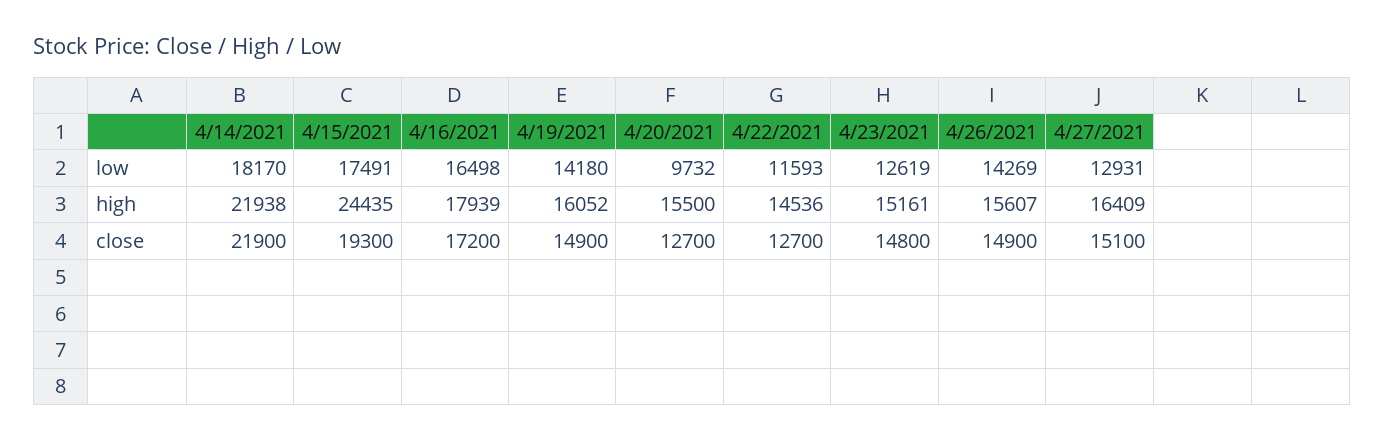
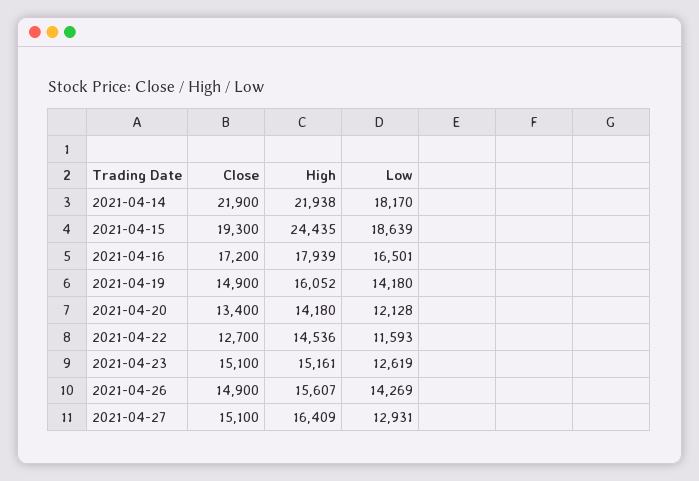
  {
    "4/14/2021": {
      "low": 18170,
      "high": 21938,
      "close": 21900
    },
    "4/15/2021": {
-     "low": 17491,
+     "low": 18639,
      "high": 24435,
      "close": 19300
    },
    "4/16/2021": {
-     "low": 16498,
+     "low": 16501,
      "high": 17939,
      "close": 17200
    },
    "4/19/2021": {
      "low": 14180,
      "high": 16052,
      "close": 14900
    },
    "4/20/2021": {
-     "low": 9732,
+     "low": 12128,
-     "high": 15500,
+     "high": 14180,
-     "close": 12700
+     "close": 13400
    },
    "4/22/2021": {
      "low": 11593,
      "high": 14536,
      "close": 12700
    },
    "4/23/2021": {
      "low": 12619,
      "high": 15161,
-     "close": 14800
+     "close": 15100
    },
    "4/26/2021": {
      "low": 14269,
      "high": 15607,
      "close": 14900
    },
    "4/27/2021": {
      "low": 12931,
      "high": 16409,
      "close": 15100
    }
  }

